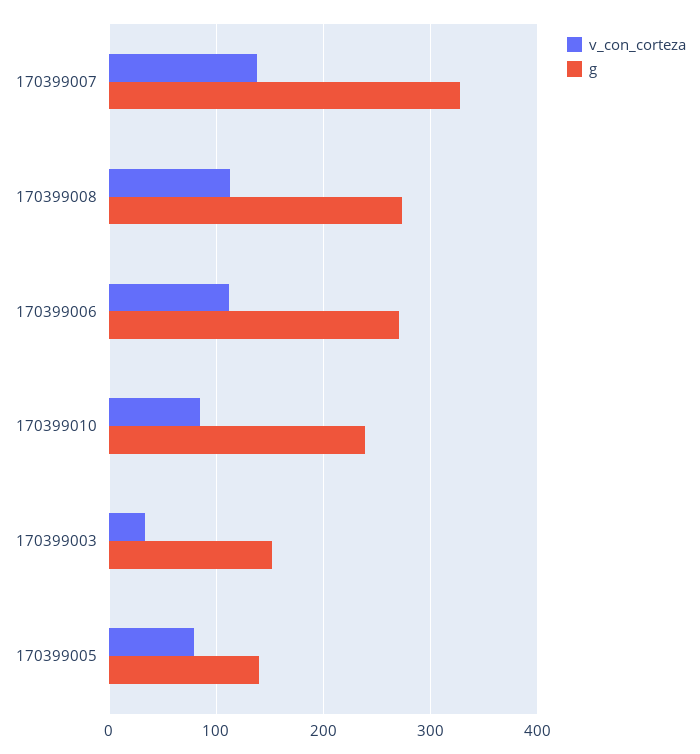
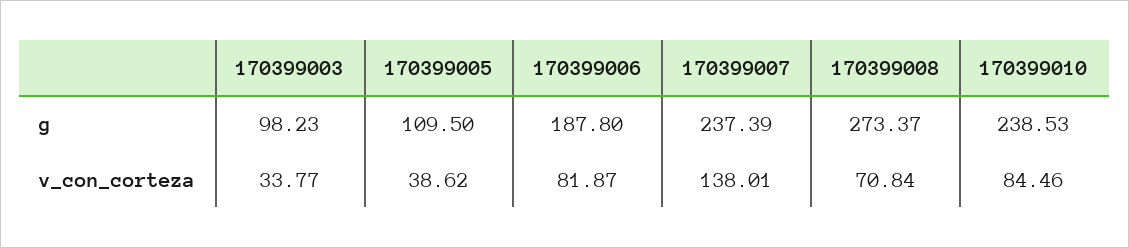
  {
    "v_con_corteza": {
      "170399007": 138.01,
-     "170399008": 110,
+     "170399008": 70.84,
-     "170399006": 110,
+     "170399006": 81.87,
      "170399010": 84.46,
      "170399003": 33.77,
-     "170399005": 80
+     "170399005": 38.62
    },
    "g": {
-     "170399007": 330,
+     "170399007": 237.39,
      "170399008": 273.37,
-     "170399006": 270,
+     "170399006": 187.8,
      "170399010": 238.53,
-     "170399003": 150,
+     "170399003": 98.23,
-     "170399005": 140
+     "170399005": 109.5
    }
  }

